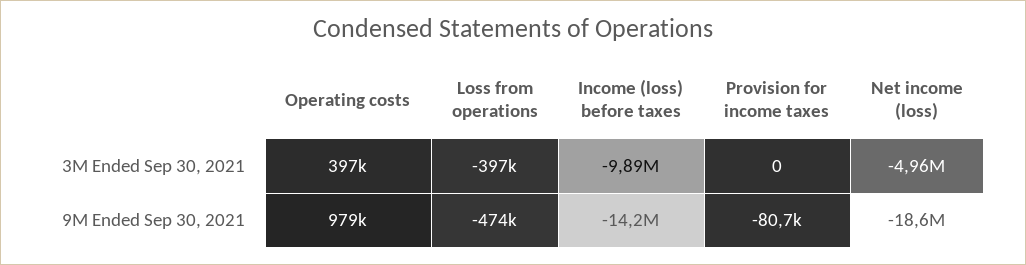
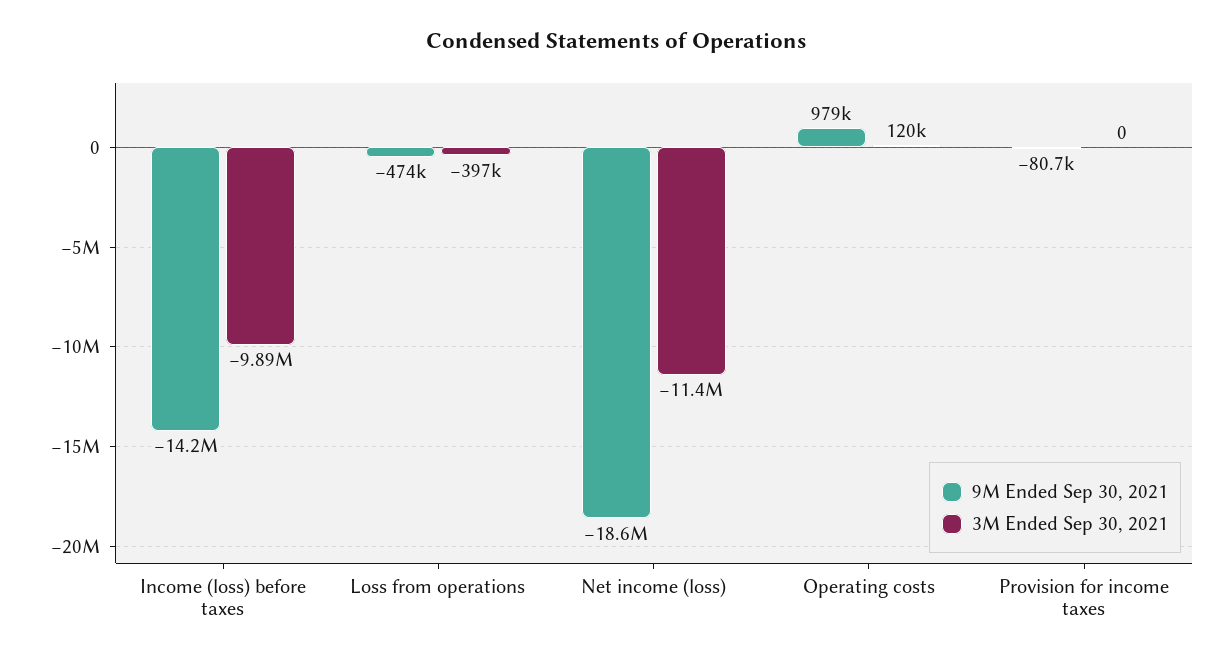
  {
    "3M Ended Sep 30, 2021": {
-     "Operating costs": 397000,
+     "Operating costs": 120000,
      "Loss from operations": -397000,
      "Income (loss) before taxes": -9890000,
      "Provision for income taxes": 0,
-     "Net income (loss)": -4960000
+     "Net income (loss)": -11400000
    },
    "9M Ended Sep 30, 2021": {
      "Operating costs": 979000,
      "Loss from operations": -474000,
      "Income (loss) before taxes": -14200000,
      "Provision for income taxes": -80700,
      "Net income (loss)": -18600000
    }
  }

